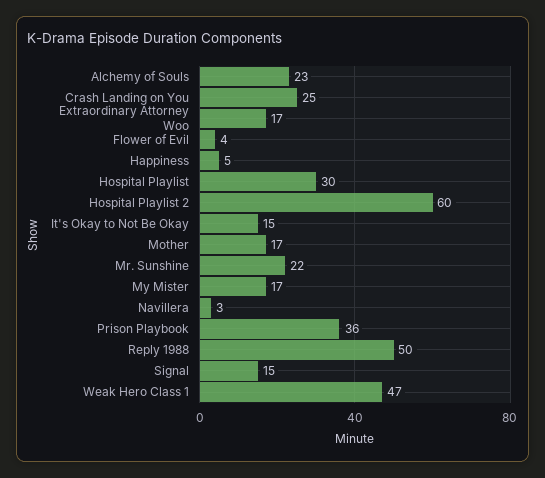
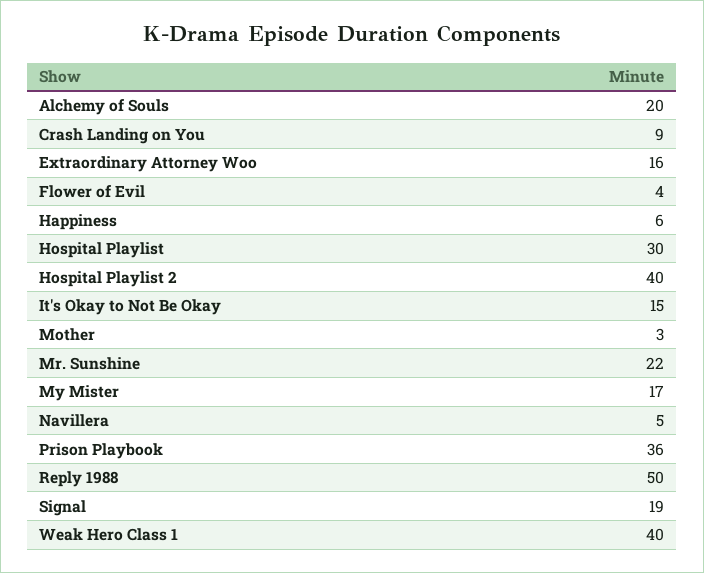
  {
-   "Alchemy of Souls": 23,
+   "Alchemy of Souls": 20,
-   "Crash Landing on You": 25,
+   "Crash Landing on You": 9,
-   "Extraordinary Attorney Woo": 17,
+   "Extraordinary Attorney Woo": 16,
    "Flower of Evil": 4,
-   "Happiness": 5,
+   "Happiness": 6,
    "Hospital Playlist": 30,
-   "Hospital Playlist 2": 60,
+   "Hospital Playlist 2": 40,
    "It's Okay to Not Be Okay": 15,
-   "Mother": 17,
+   "Mother": 3,
    "Mr. Sunshine": 22,
    "My Mister": 17,
-   "Navillera": 3,
+   "Navillera": 5,
    "Prison Playbook": 36,
    "Reply 1988": 50,
-   "Signal": 15,
+   "Signal": 19,
-   "Weak Hero Class 1": 47
+   "Weak Hero Class 1": 40
  }

